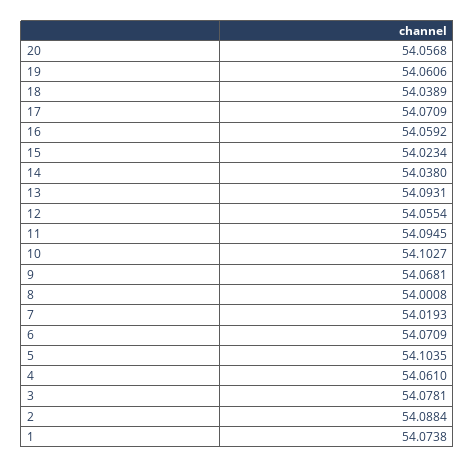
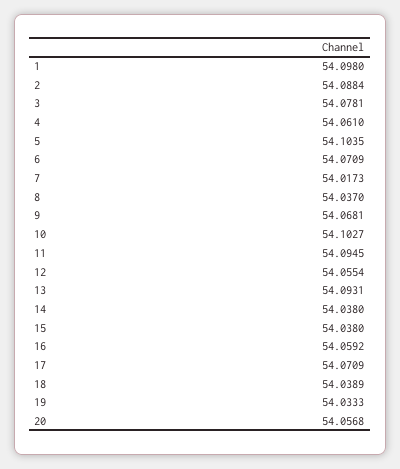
  {
    "20": 54.0568,
-   "19": 54.0606,
+   "19": 54.0333,
    "18": 54.0389,
    "17": 54.0709,
    "16": 54.0592,
-   "15": 54.0234,
+   "15": 54.038,
    "14": 54.038,
    "13": 54.0931,
    "12": 54.0554,
    "11": 54.0945,
    "10": 54.1027,
    "9": 54.0681,
-   "8": 54.0008,
+   "8": 54.037,
-   "7": 54.0193,
+   "7": 54.0173,
    "6": 54.0709,
    "5": 54.1035,
    "4": 54.061,
    "3": 54.0781,
    "2": 54.0884,
-   "1": 54.0738
+   "1": 54.098
  }

